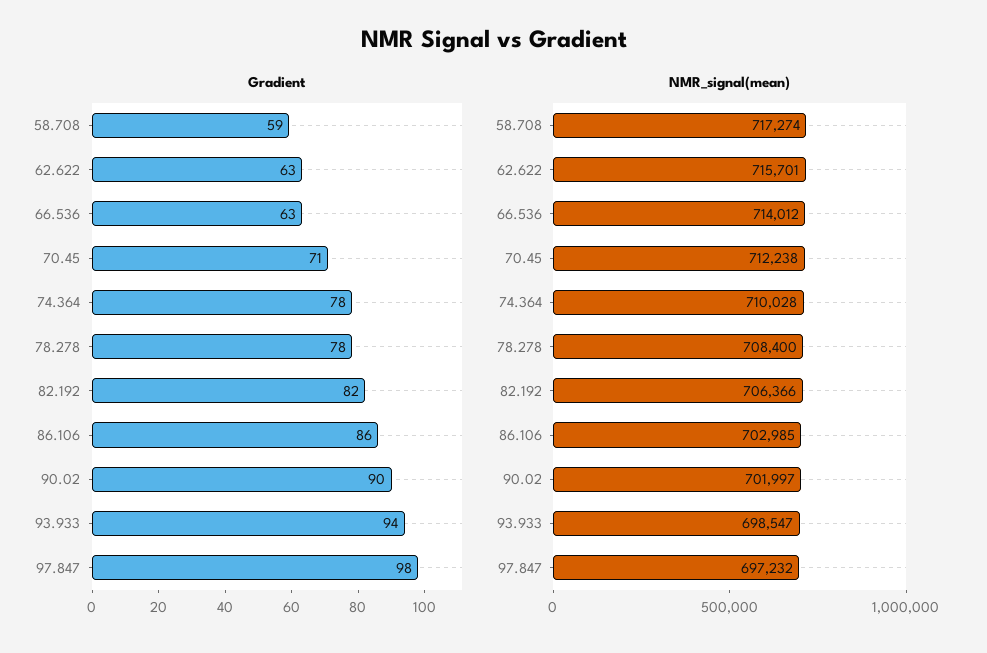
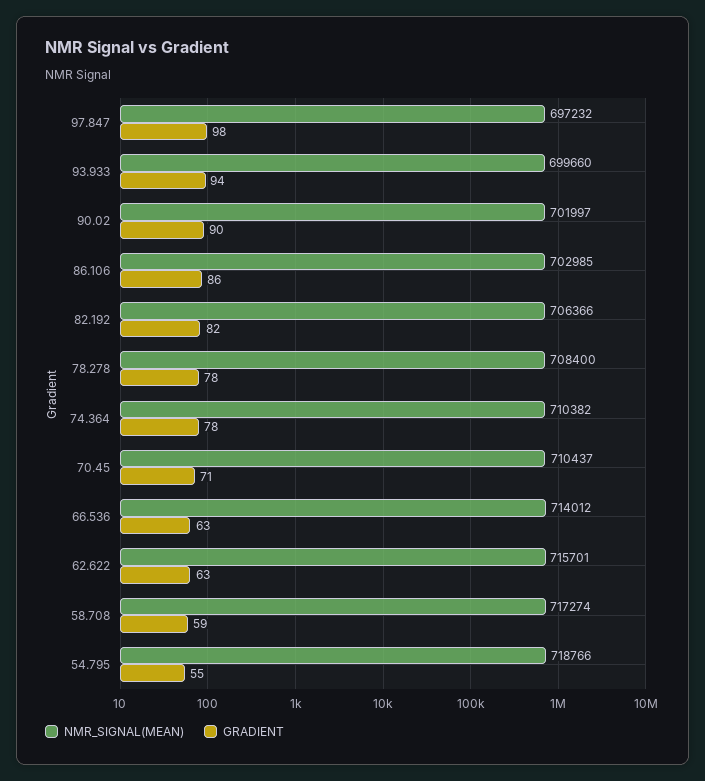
  {
    "Gradient": {
      "58.708": 59,
      "62.622": 63,
      "66.536": 63,
      "70.45": 71,
      "74.364": 78,
      "78.278": 78,
      "82.192": 82,
      "86.106": 86,
      "90.02": 90,
      "93.933": 94,
-     "97.847": 98
+     "97.847": 98,
+     "54.795": 55
    },
    "NMR_signal(mean)": {
      "58.708": 717274,
      "62.622": 715701,
      "66.536": 714012,
-     "70.45": 712238,
+     "70.45": 710437,
-     "74.364": 710028,
+     "74.364": 710382,
      "78.278": 708400,
      "82.192": 706366,
      "86.106": 702985,
      "90.02": 701997,
-     "93.933": 698547,
+     "93.933": 699660,
-     "97.847": 697232
+     "97.847": 697232,
+     "54.795": 718766
    }
  }

